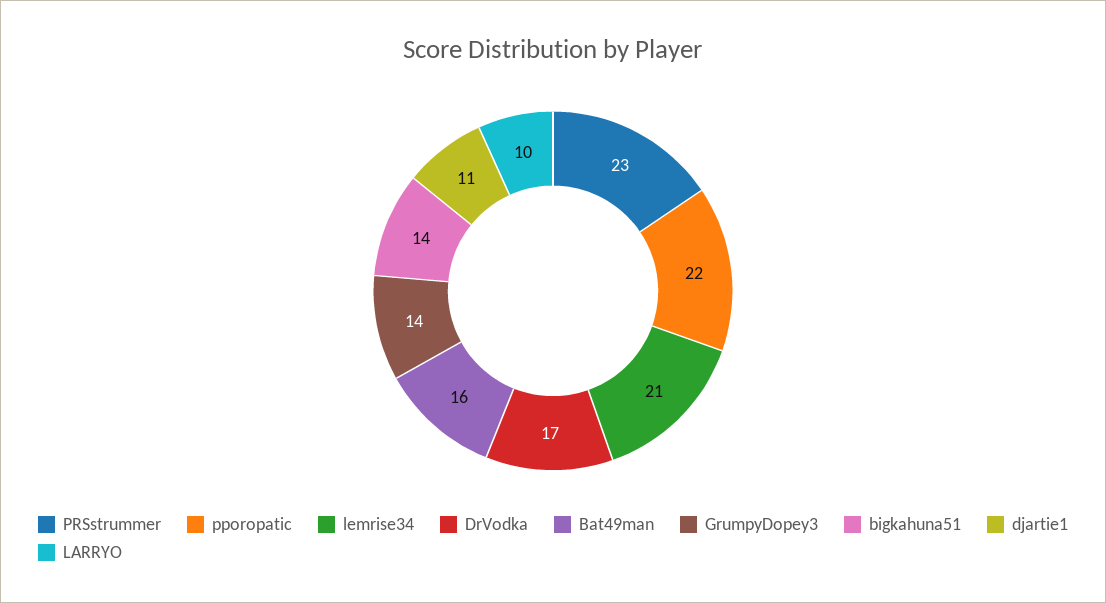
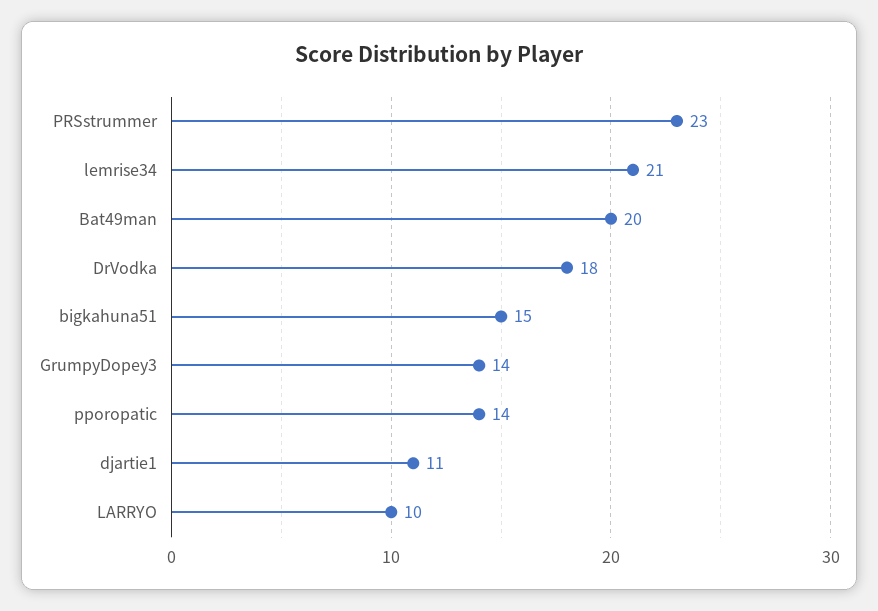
  {
    "PRSstrummer": 23,
-   "pporopatic": 22,
+   "pporopatic": 14,
    "lemrise34": 21,
-   "DrVodka": 17,
+   "DrVodka": 18,
-   "Bat49man": 16,
+   "Bat49man": 20,
    "GrumpyDopey3": 14,
-   "bigkahuna51": 14,
+   "bigkahuna51": 15,
    "djartie1": 11,
    "LARRYO": 10
  }

